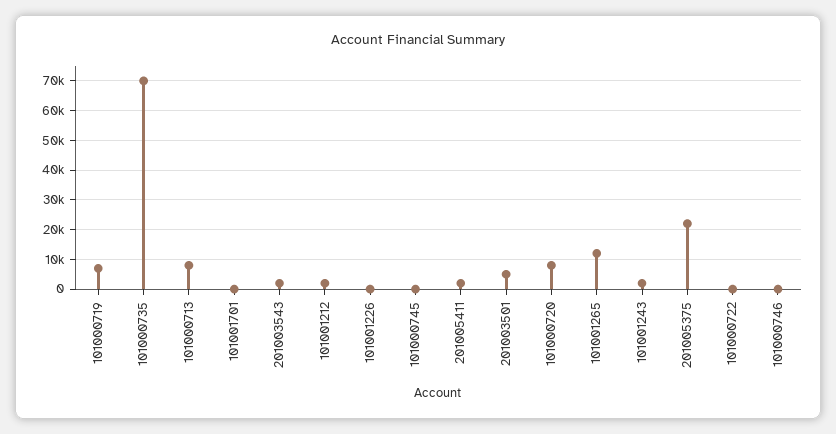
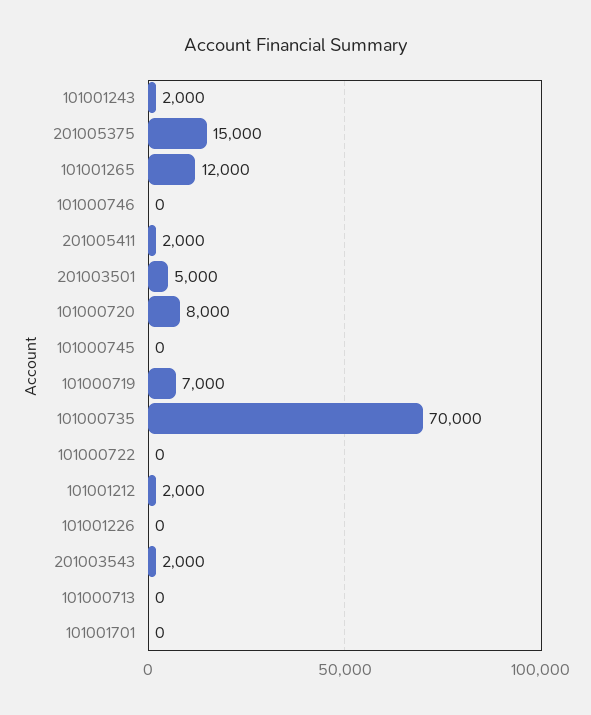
  {
    "101000719": 7000,
    "101000735": 70000,
-   "101000713": 7500,
+   "101000713": 0,
    "101001701": 0,
    "201003543": 2000,
    "101001212": 2000,
    "101001226": 0,
    "101000745": 0,
    "201005411": 2000,
    "201003501": 5000,
    "101000720": 8000,
    "101001265": 12000,
    "101001243": 2000,
-   "201005375": 22500,
+   "201005375": 15000,
    "101000722": 0,
    "101000746": 0
  }

